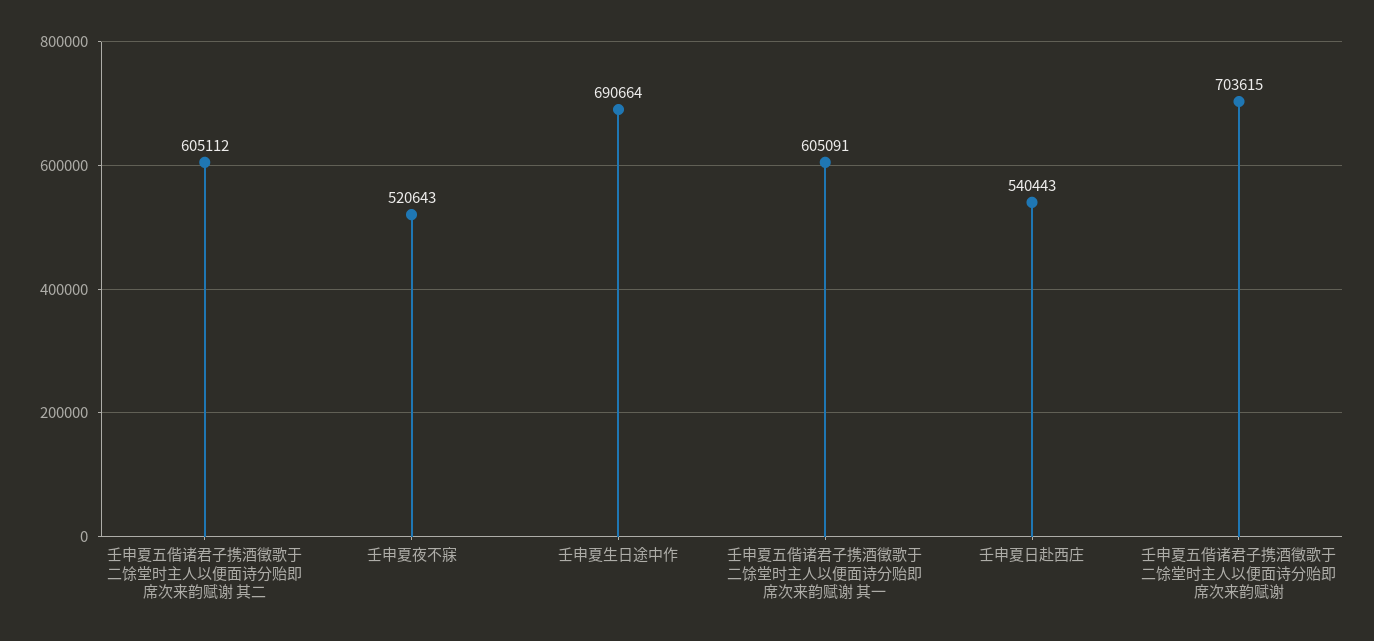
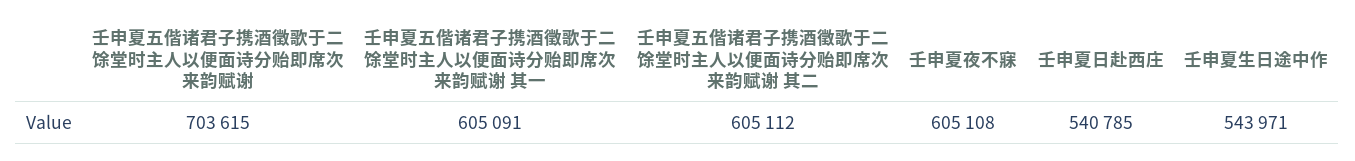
  {
    "壬申夏五偕诸君子携酒徵歌于二馀堂时主人以便面诗分贻即席次来韵赋谢 其二": 605112,
-   "壬申夏夜不寐": 520643,
+   "壬申夏夜不寐": 605108,
-   "壬申夏生日途中作": 690664,
+   "壬申夏生日途中作": 543971,
    "壬申夏五偕诸君子携酒徵歌于二馀堂时主人以便面诗分贻即席次来韵赋谢 其一": 605091,
-   "壬申夏日赴西庄": 540443,
+   "壬申夏日赴西庄": 540785,
    "壬申夏五偕诸君子携酒徵歌于二馀堂时主人以便面诗分贻即席次来韵赋谢": 703615
  }

